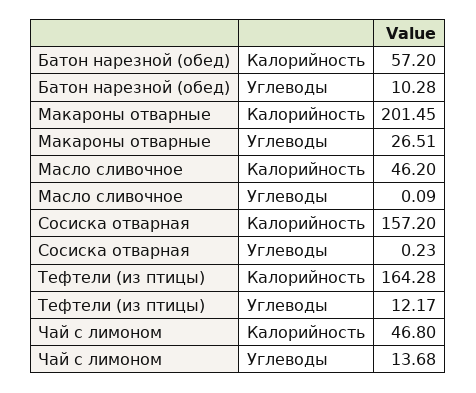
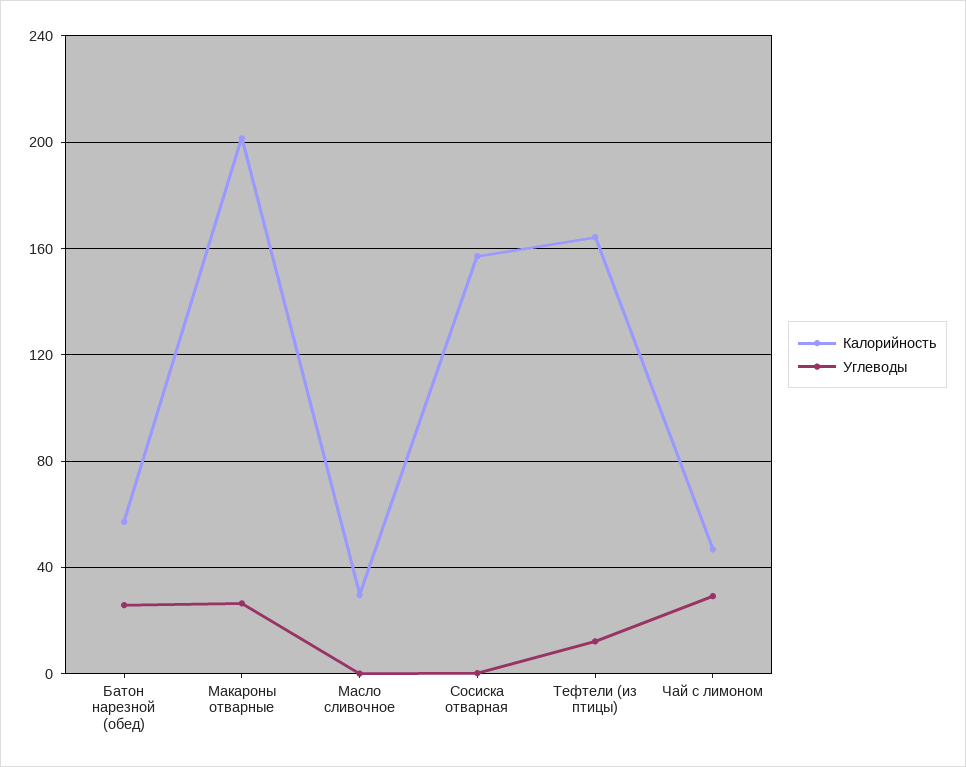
  {
    "Калорийность": {
      "Батон нарезной (обед)": 57.2,
      "Макароны отварные": 201.45,
-     "Масло сливочное": 46.2,
+     "Масло сливочное": 30,
      "Сосиска отварная": 157.2,
      "Тефтели (из птицы)": 164.28,
      "Чай с лимоном": 46.8
    },
    "Углеводы": {
-     "Батон нарезной (обед)": 10.28,
+     "Батон нарезной (обед)": 25,
      "Макароны отварные": 26.51,
      "Масло сливочное": 0.09,
      "Сосиска отварная": 0.23,
      "Тефтели (из птицы)": 12.17,
-     "Чай с лимоном": 13.68
+     "Чай с лимоном": 30
    }
  }

